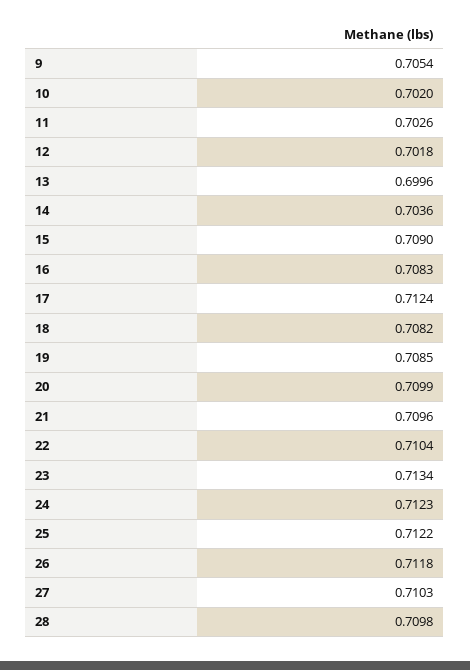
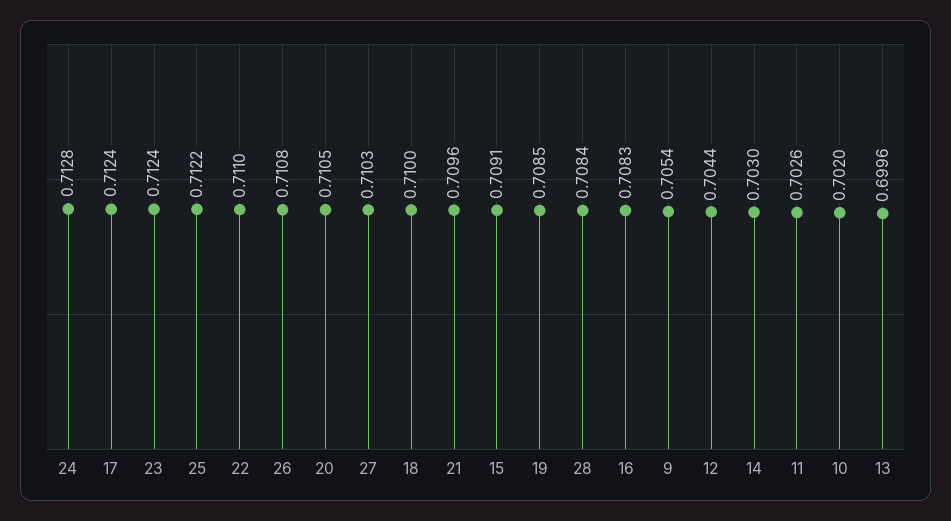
  {
    "9": 0.7054,
    "10": 0.702,
    "11": 0.7026,
-   "12": 0.7018,
+   "12": 0.7044,
    "13": 0.6996,
-   "14": 0.7036,
+   "14": 0.703,
-   "15": 0.709,
+   "15": 0.7091,
    "16": 0.7083,
    "17": 0.7124,
-   "18": 0.7082,
+   "18": 0.71,
    "19": 0.7085,
-   "20": 0.7099,
+   "20": 0.7105,
    "21": 0.7096,
-   "22": 0.7104,
+   "22": 0.711,
-   "23": 0.7134,
+   "23": 0.7124,
-   "24": 0.7123,
+   "24": 0.7128,
    "25": 0.7122,
-   "26": 0.7118,
+   "26": 0.7108,
    "27": 0.7103,
-   "28": 0.7098
+   "28": 0.7084
  }

